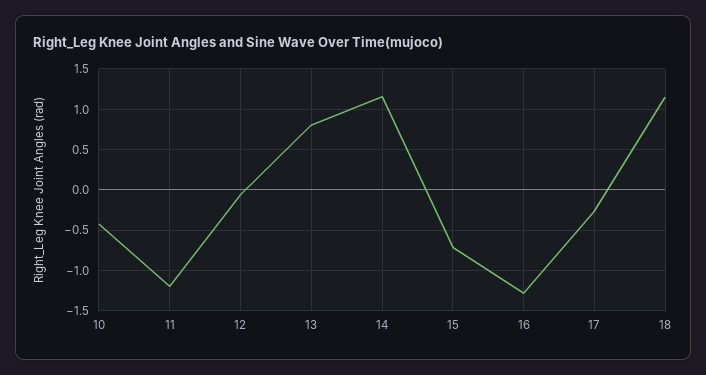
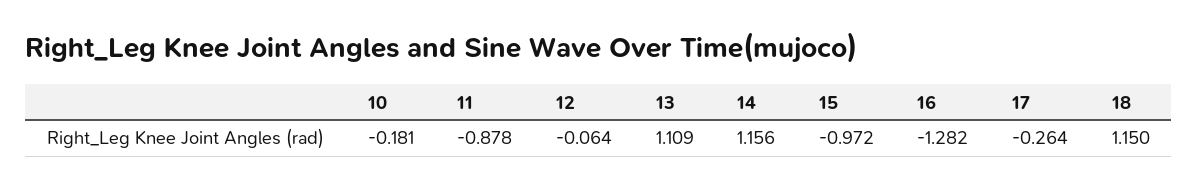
  {
-   "10": -0.4,
+   "10": -0.181,
-   "11": -1.2,
+   "11": -0.878,
    "12": -0.064,
-   "13": 0.8,
+   "13": 1.109,
    "14": 1.156,
-   "15": -0.7,
+   "15": -0.972,
    "16": -1.282,
    "17": -0.264,
    "18": 1.15
  }

